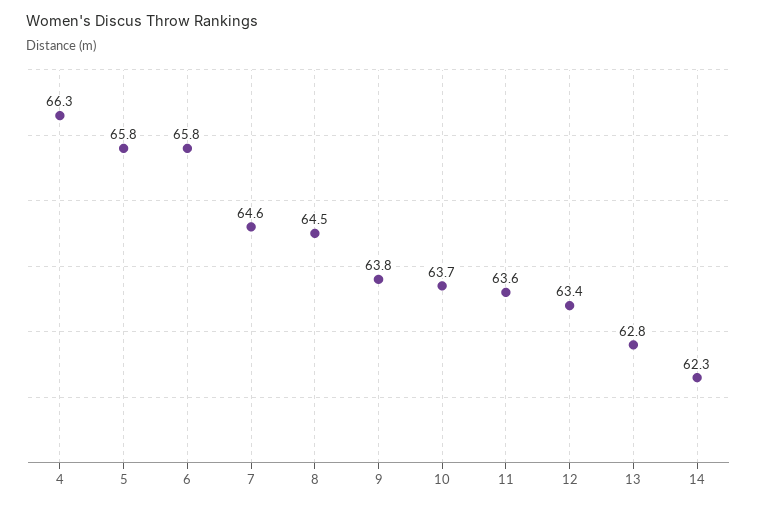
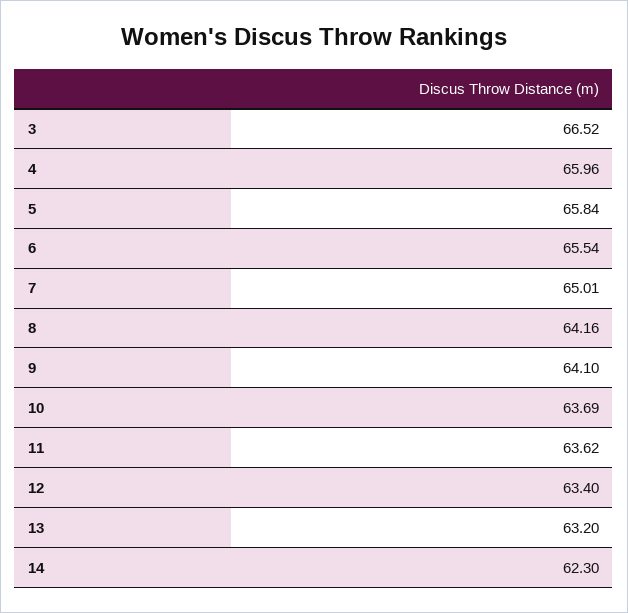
  {
-   "4": 66.3,
+   "4": 65.96,
    "5": 65.84,
-   "6": 65.8,
+   "6": 65.54,
-   "7": 64.6,
+   "7": 65.01,
-   "8": 64.5,
+   "8": 64.16,
-   "9": 63.8,
+   "9": 64.1,
    "10": 63.69,
    "11": 63.62,
    "12": 63.4,
-   "13": 62.8,
+   "13": 63.2,
-   "14": 62.3
+   "14": 62.3,
+   "3": 66.52
  }

